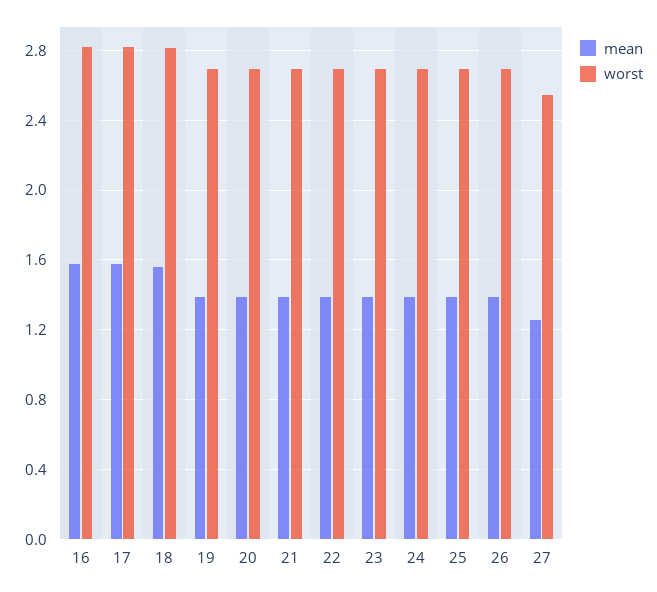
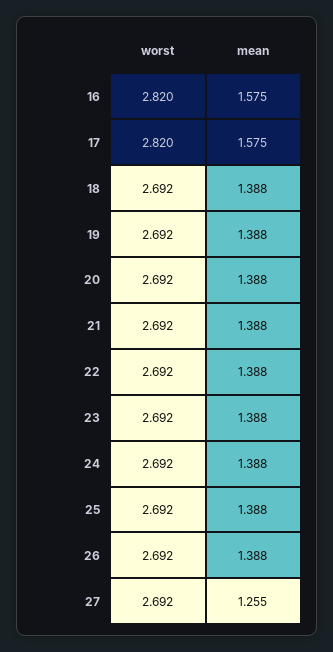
  {
    "mean": {
      "16": 1.575,
      "17": 1.575,
-     "18": 1.55,
+     "18": 1.388,
      "19": 1.388,
      "20": 1.388,
      "21": 1.388,
      "22": 1.388,
      "23": 1.388,
      "24": 1.388,
      "25": 1.388,
      "26": 1.388,
      "27": 1.255
    },
    "worst": {
      "16": 2.82,
      "17": 2.82,
-     "18": 2.8,
+     "18": 2.692,
      "19": 2.692,
      "20": 2.692,
      "21": 2.692,
      "22": 2.692,
      "23": 2.692,
      "24": 2.692,
      "25": 2.692,
      "26": 2.692,
-     "27": 2.55
+     "27": 2.692
    }
  }

